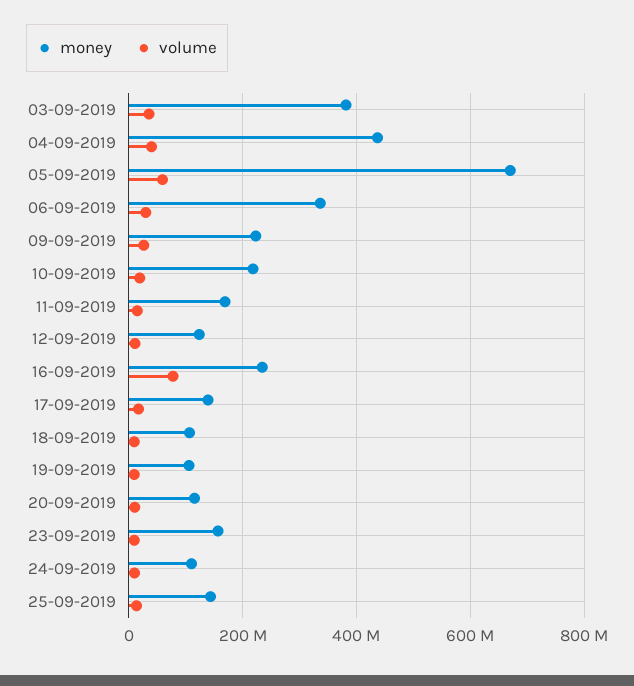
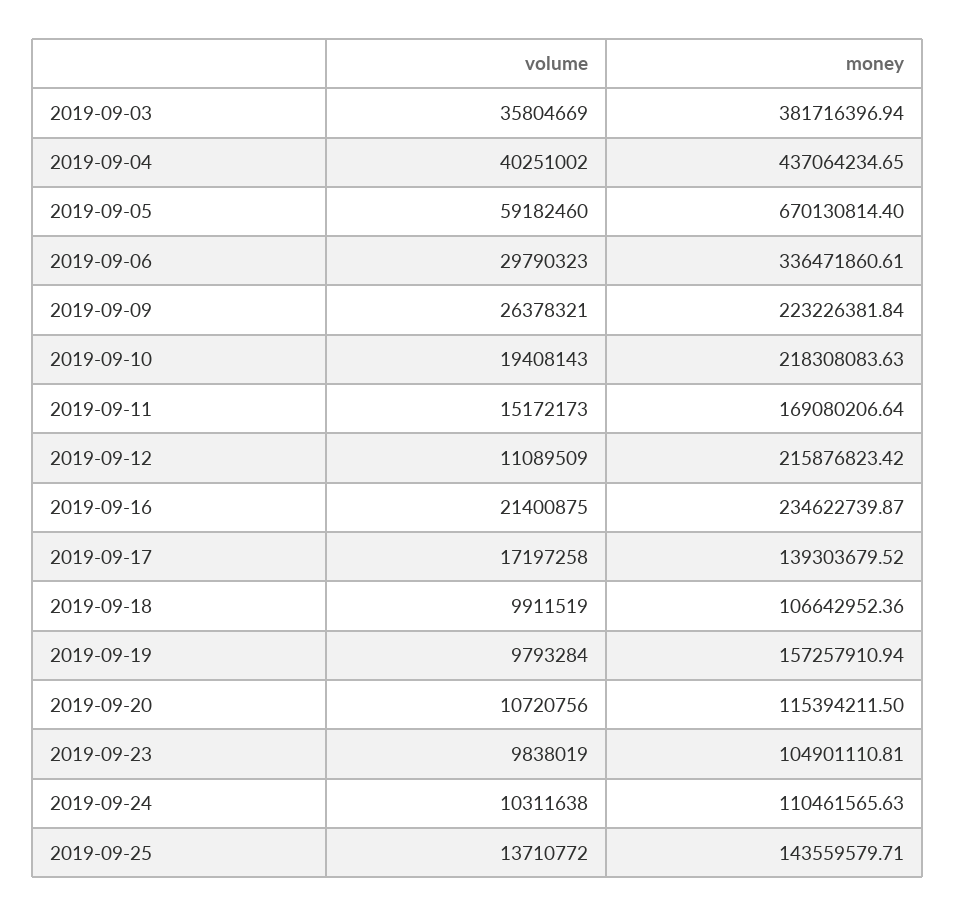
  {
    "money": {
      "03-09-2019": 381716396.94,
      "04-09-2019": 437064234.65,
      "05-09-2019": 670130814.4,
      "06-09-2019": 336471860.61,
      "09-09-2019": 223226381.84,
      "10-09-2019": 218308083.63,
      "11-09-2019": 169080206.64,
-     "12-09-2019": 120000000,
+     "12-09-2019": 215876823.42,
      "16-09-2019": 234622739.87,
      "17-09-2019": 139303679.52,
      "18-09-2019": 106642952.36,
-     "19-09-2019": 100000000,
+     "19-09-2019": 157257910.94,
      "20-09-2019": 115394211.5,
-     "23-09-2019": 160000000,
+     "23-09-2019": 104901110.81,
      "24-09-2019": 110461565.63,
      "25-09-2019": 143559579.71
    },
    "volume": {
      "03-09-2019": 35804669,
      "04-09-2019": 40251002,
      "05-09-2019": 59182460,
      "06-09-2019": 29790323,
      "09-09-2019": 26378321,
      "10-09-2019": 19408143,
      "11-09-2019": 15172173,
      "12-09-2019": 11089509,
-     "16-09-2019": 80000000,
+     "16-09-2019": 21400875,
      "17-09-2019": 17197258,
      "18-09-2019": 9911519,
      "19-09-2019": 9793284,
      "20-09-2019": 10720756,
      "23-09-2019": 9838019,
      "24-09-2019": 10311638,
      "25-09-2019": 13710772
    }
  }

